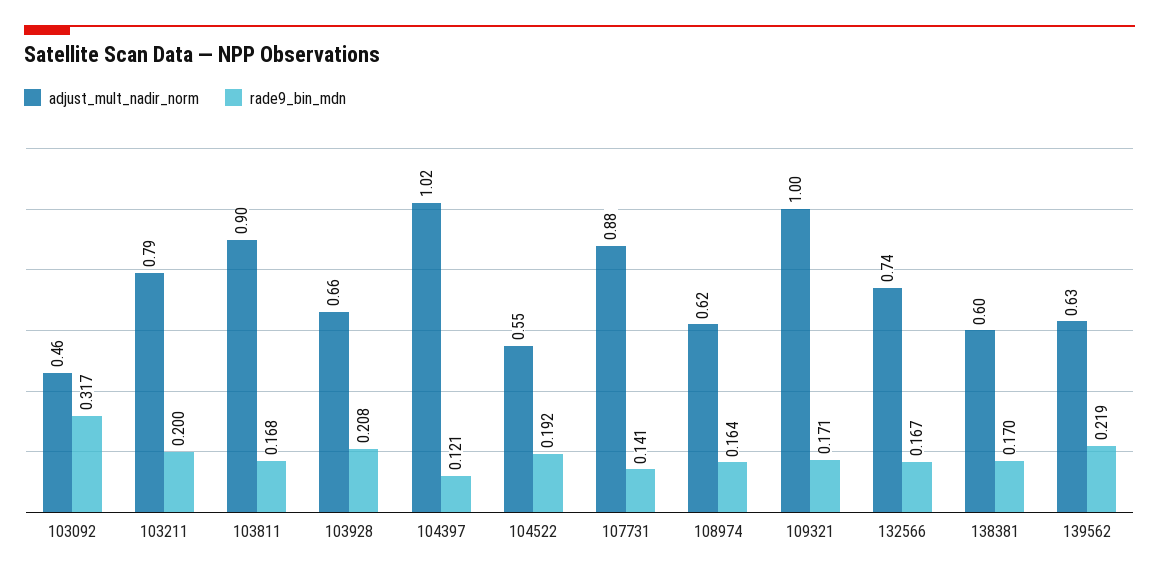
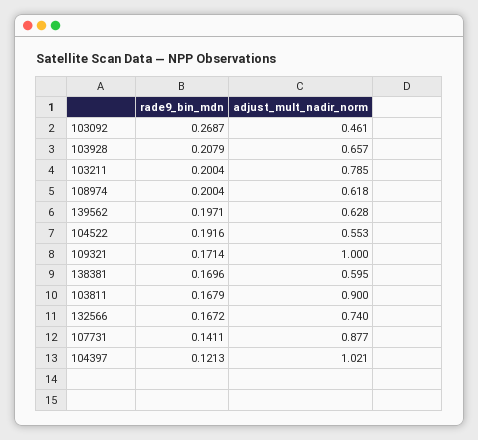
  {
    "adjust_mult_nadir_norm": {
      "103092": 0.461,
      "103211": 0.785,
      "103811": 0.9,
      "103928": 0.657,
      "104397": 1.021,
      "104522": 0.553,
      "107731": 0.877,
      "108974": 0.618,
      "109321": 1,
      "132566": 0.74,
      "138381": 0.595,
      "139562": 0.628
    },
    "rade9_bin_mdn": {
-     "103092": 0.317,
+     "103092": 0.2687,
      "103211": 0.2004,
      "103811": 0.1679,
      "103928": 0.2079,
      "104397": 0.1213,
      "104522": 0.1916,
      "107731": 0.1411,
-     "108974": 0.164,
+     "108974": 0.2004,
      "109321": 0.1714,
      "132566": 0.1672,
      "138381": 0.1696,
-     "139562": 0.219
+     "139562": 0.1971
    }
  }

